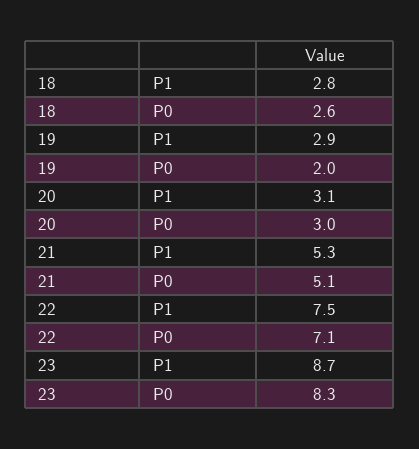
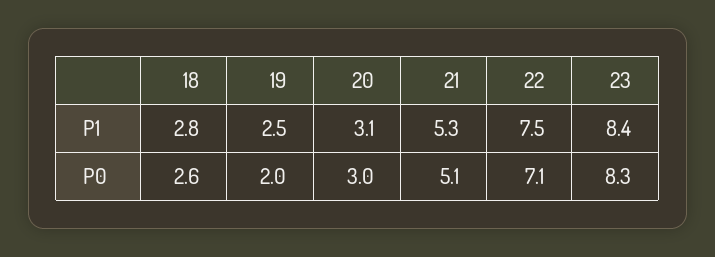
  {
    "18": {
      "P1": 2.8,
      "P0": 2.6
    },
    "19": {
-     "P1": 2.9,
+     "P1": 2.5,
      "P0": 2
    },
    "20": {
      "P1": 3.1,
      "P0": 3
    },
    "21": {
      "P1": 5.3,
      "P0": 5.1
    },
    "22": {
      "P1": 7.5,
      "P0": 7.1
    },
    "23": {
-     "P1": 8.7,
+     "P1": 8.4,
      "P0": 8.3
    }
  }

